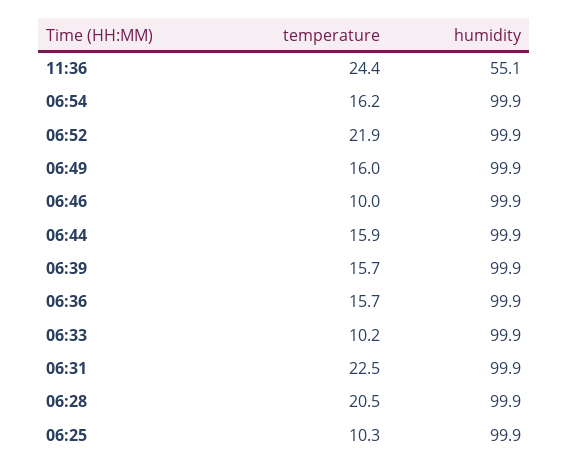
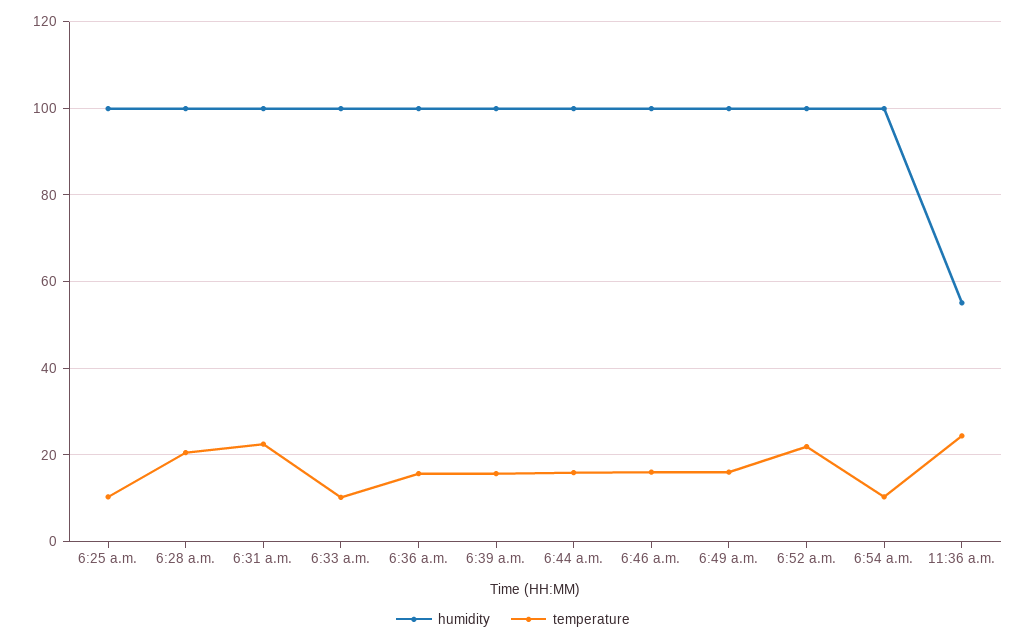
  {
    "temperature": {
      "11:36": 24.4,
-     "06:54": 16.2,
+     "06:54": 10,
      "06:52": 21.9,
      "06:49": 16,
-     "06:46": 10,
+     "06:46": 16,
      "06:44": 15.9,
      "06:39": 15.7,
      "06:36": 15.7,
      "06:33": 10.2,
      "06:31": 22.5,
      "06:28": 20.5,
      "06:25": 10.3
    },
    "humidity": {
      "11:36": 55.1,
      "06:54": 99.9,
      "06:52": 99.9,
      "06:49": 99.9,
      "06:46": 99.9,
      "06:44": 99.9,
      "06:39": 99.9,
      "06:36": 99.9,
      "06:33": 99.9,
      "06:31": 99.9,
      "06:28": 99.9,
      "06:25": 99.9
    }
  }

